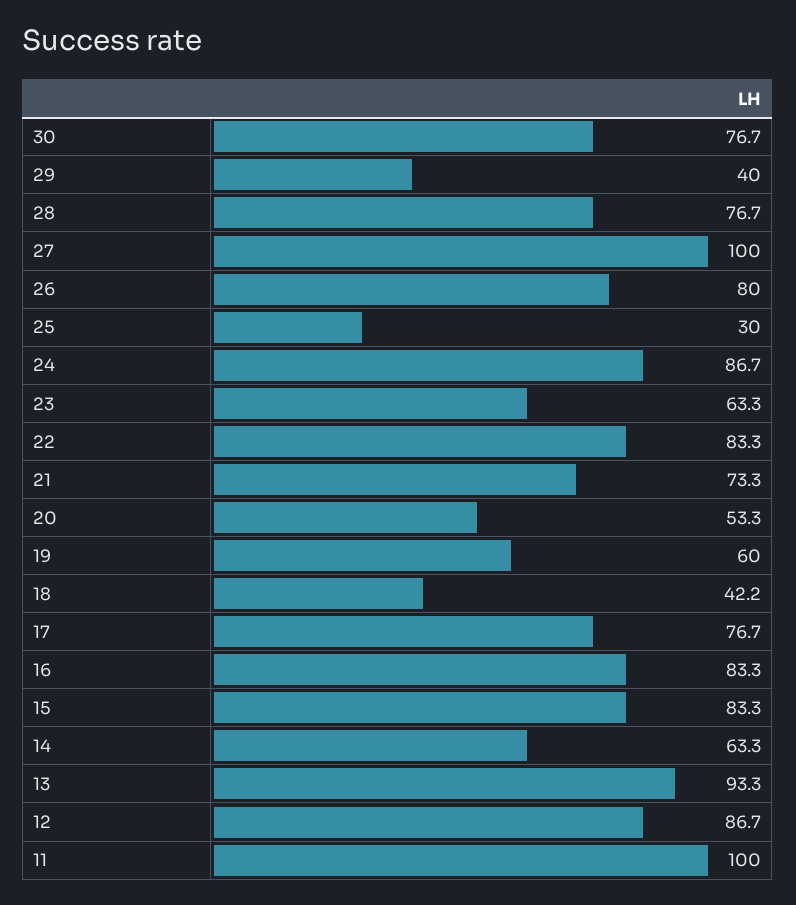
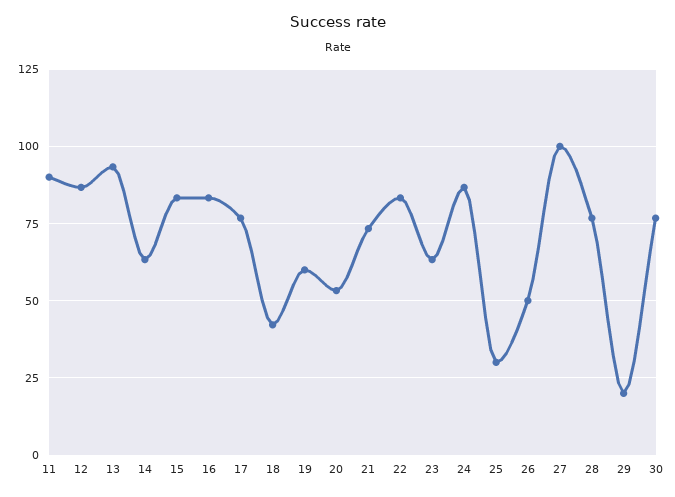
  {
    "30": 76.7,
-   "29": 40,
+   "29": 20,
    "28": 76.7,
    "27": 100,
-   "26": 80,
+   "26": 50,
    "25": 30,
    "24": 86.7,
    "23": 63.3,
    "22": 83.3,
    "21": 73.3,
    "20": 53.3,
    "19": 60,
    "18": 42.2,
    "17": 76.7,
    "16": 83.3,
    "15": 83.3,
    "14": 63.3,
    "13": 93.3,
    "12": 86.7,
-   "11": 100
+   "11": 90
  }

